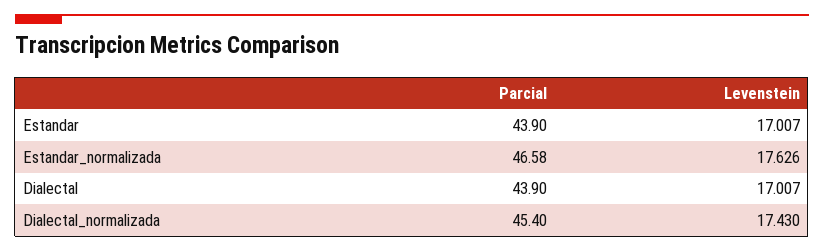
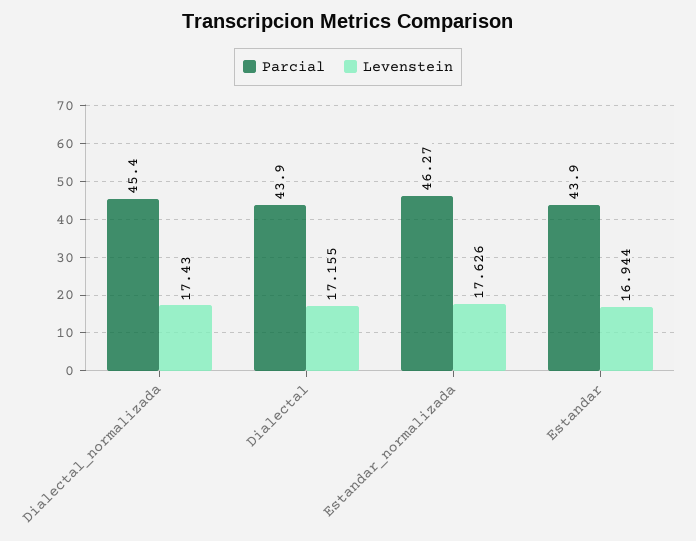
  {
    "Parcial": {
      "Estandar": 43.9,
-     "Estandar_normalizada": 46.58,
+     "Estandar_normalizada": 46.27,
      "Dialectal": 43.9,
      "Dialectal_normalizada": 45.4
    },
    "Levenstein": {
-     "Estandar": 17.007,
+     "Estandar": 16.944,
      "Estandar_normalizada": 17.626,
-     "Dialectal": 17.007,
+     "Dialectal": 17.155,
      "Dialectal_normalizada": 17.43
    }
  }

